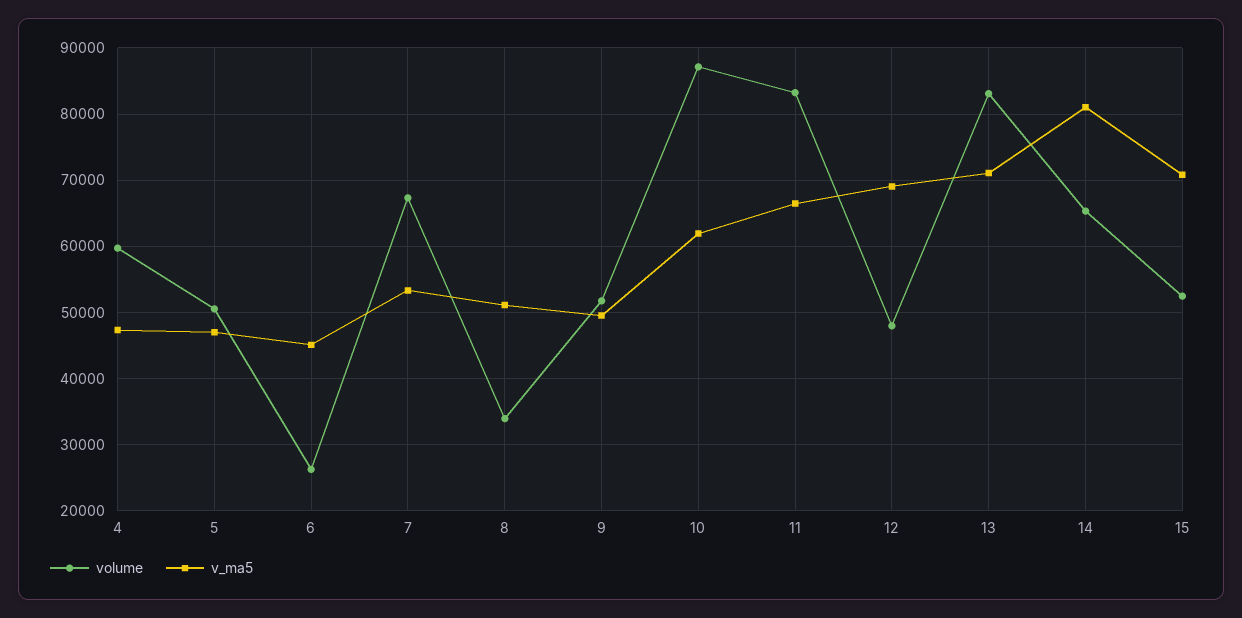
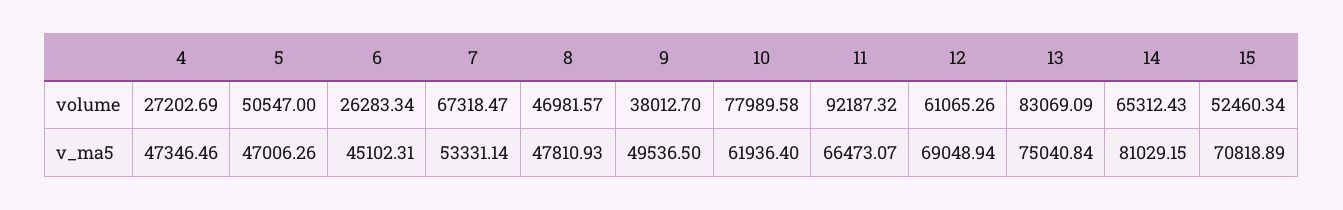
  {
    "volume": {
-     "4": 60000,
+     "4": 27202.69,
      "5": 50547,
      "6": 26283.34,
      "7": 67318.47,
-     "8": 34000,
+     "8": 46981.57,
-     "9": 52000,
+     "9": 38012.7,
-     "10": 87000,
+     "10": 77989.58,
-     "11": 83000,
+     "11": 92187.32,
-     "12": 48000,
+     "12": 61065.26,
      "13": 83069.09,
      "14": 65312.43,
      "15": 52460.34
    },
    "v_ma5": {
      "4": 47346.46,
      "5": 47006.26,
      "6": 45102.31,
      "7": 53331.14,
-     "8": 51000,
+     "8": 47810.93,
      "9": 49536.5,
      "10": 61936.4,
      "11": 66473.07,
      "12": 69048.94,
-     "13": 71000,
+     "13": 75040.84,
      "14": 81029.15,
      "15": 70818.89
    }
  }

